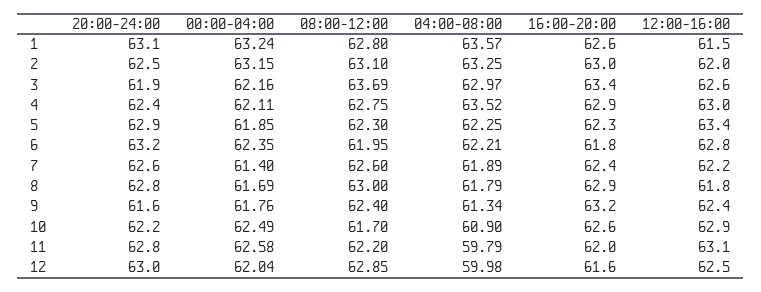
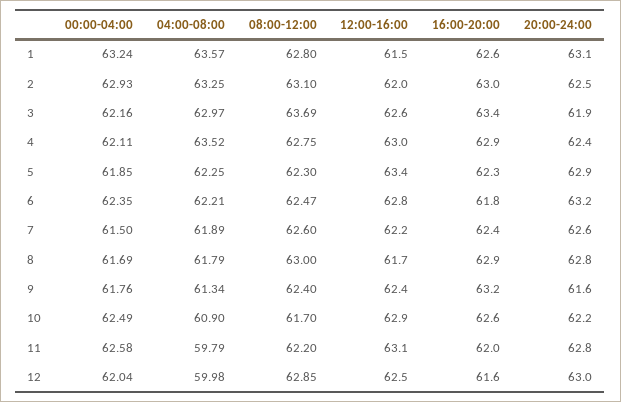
  {
    "20:00-24:00": {
      "1": 63.1,
      "2": 62.5,
      "3": 61.9,
      "4": 62.4,
      "5": 62.9,
      "6": 63.2,
      "7": 62.6,
      "8": 62.8,
      "9": 61.6,
      "10": 62.2,
      "11": 62.8,
      "12": 63
    },
    "00:00-04:00": {
      "1": 63.24,
-     "2": 63.15,
+     "2": 62.93,
      "3": 62.16,
      "4": 62.11,
      "5": 61.85,
      "6": 62.35,
-     "7": 61.4,
+     "7": 61.5,
      "8": 61.69,
      "9": 61.76,
      "10": 62.49,
      "11": 62.58,
      "12": 62.04
    },
    "08:00-12:00": {
      "1": 62.8,
      "2": 63.1,
      "3": 63.69,
      "4": 62.75,
      "5": 62.3,
-     "6": 61.95,
+     "6": 62.47,
      "7": 62.6,
      "8": 63,
      "9": 62.4,
      "10": 61.7,
      "11": 62.2,
      "12": 62.85
    },
    "04:00-08:00": {
      "1": 63.57,
      "2": 63.25,
      "3": 62.97,
      "4": 63.52,
      "5": 62.25,
      "6": 62.21,
      "7": 61.89,
      "8": 61.79,
      "9": 61.34,
      "10": 60.9,
      "11": 59.79,
      "12": 59.98
    },
    "16:00-20:00": {
      "1": 62.6,
      "2": 63,
      "3": 63.4,
      "4": 62.9,
      "5": 62.3,
      "6": 61.8,
      "7": 62.4,
      "8": 62.9,
      "9": 63.2,
      "10": 62.6,
      "11": 62,
      "12": 61.6
    },
    "12:00-16:00": {
      "1": 61.5,
      "2": 62,
      "3": 62.6,
      "4": 63,
      "5": 63.4,
      "6": 62.8,
      "7": 62.2,
-     "8": 61.8,
+     "8": 61.7,
      "9": 62.4,
      "10": 62.9,
      "11": 63.1,
      "12": 62.5
    }
  }

